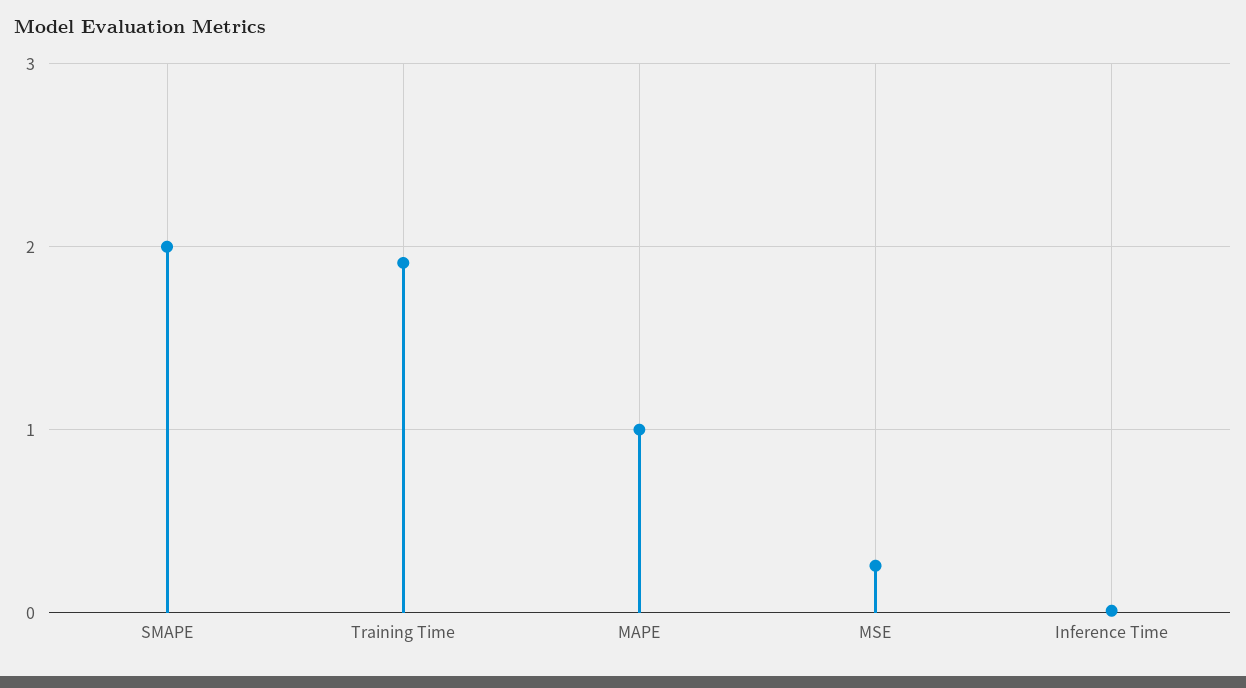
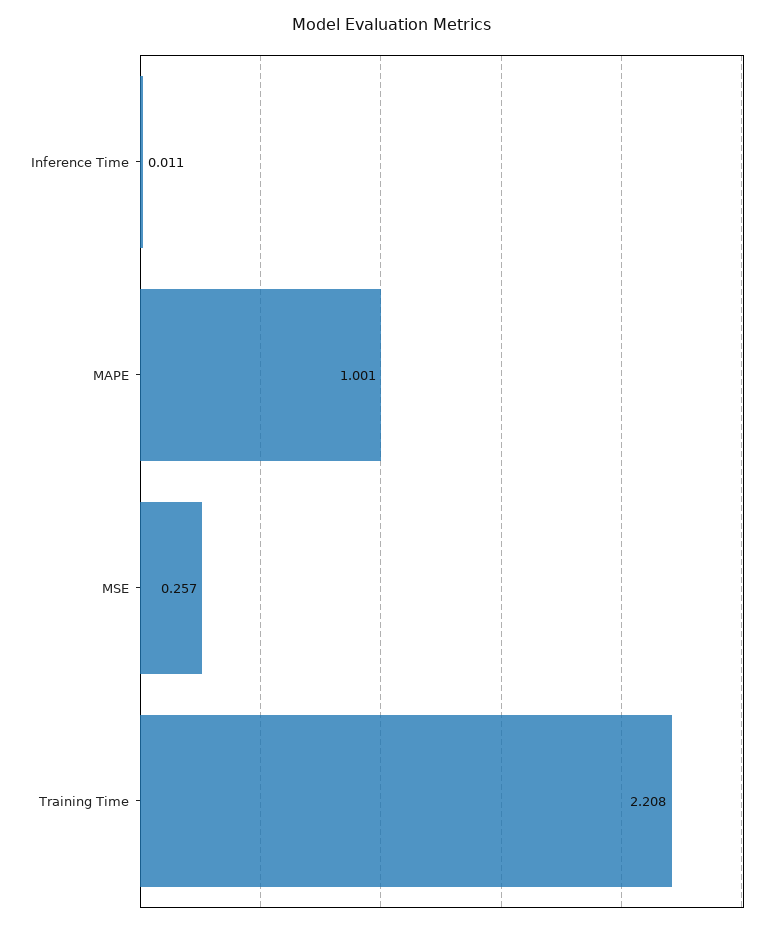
  {
-   "SMAPE": 2,
-   "Training Time": 1.9,
+   "Training Time": 2.208,
    "MAPE": 1.001,
    "MSE": 0.257,
    "Inference Time": 0.011
  }

